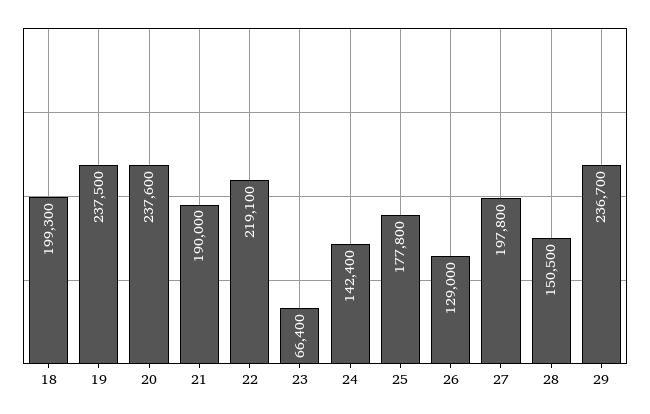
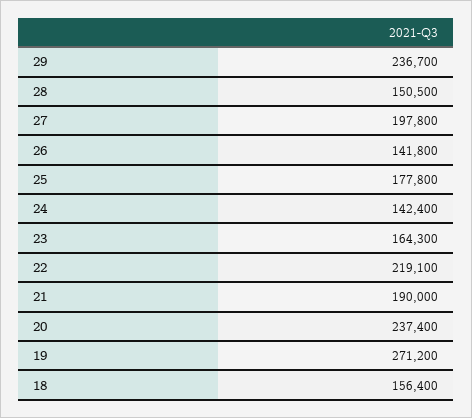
  {
-   "18": 199300,
+   "18": 156400,
-   "19": 237500,
+   "19": 271200,
-   "20": 237600,
+   "20": 237400,
    "21": 190000,
    "22": 219100,
-   "23": 66400,
+   "23": 164300,
    "24": 142400,
    "25": 177800,
-   "26": 129000,
+   "26": 141800,
    "27": 197800,
    "28": 150500,
    "29": 236700
  }

